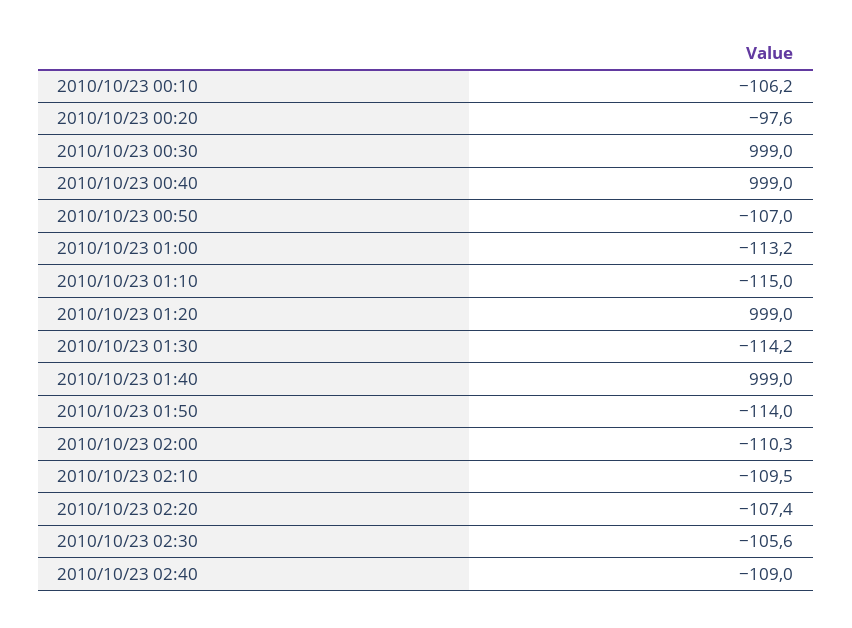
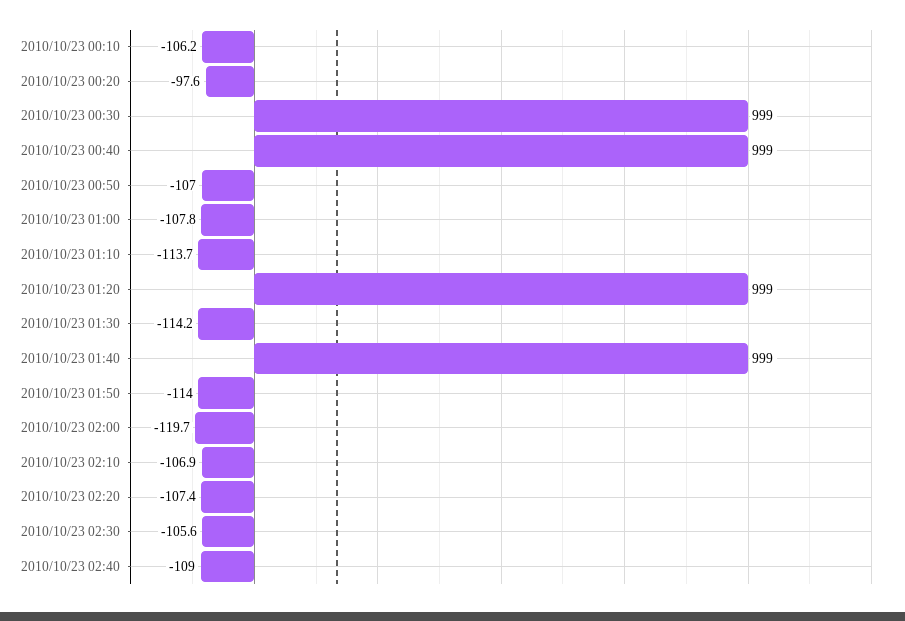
  {
    "2010/10/23 00:10": -106.2,
    "2010/10/23 00:20": -97.6,
    "2010/10/23 00:30": 999,
    "2010/10/23 00:40": 999,
    "2010/10/23 00:50": -107,
-   "2010/10/23 01:00": -113.2,
+   "2010/10/23 01:00": -107.8,
-   "2010/10/23 01:10": -115,
+   "2010/10/23 01:10": -113.7,
    "2010/10/23 01:20": 999,
    "2010/10/23 01:30": -114.2,
    "2010/10/23 01:40": 999,
    "2010/10/23 01:50": -114,
-   "2010/10/23 02:00": -110.3,
+   "2010/10/23 02:00": -119.7,
-   "2010/10/23 02:10": -109.5,
+   "2010/10/23 02:10": -106.9,
    "2010/10/23 02:20": -107.4,
    "2010/10/23 02:30": -105.6,
    "2010/10/23 02:40": -109
  }

